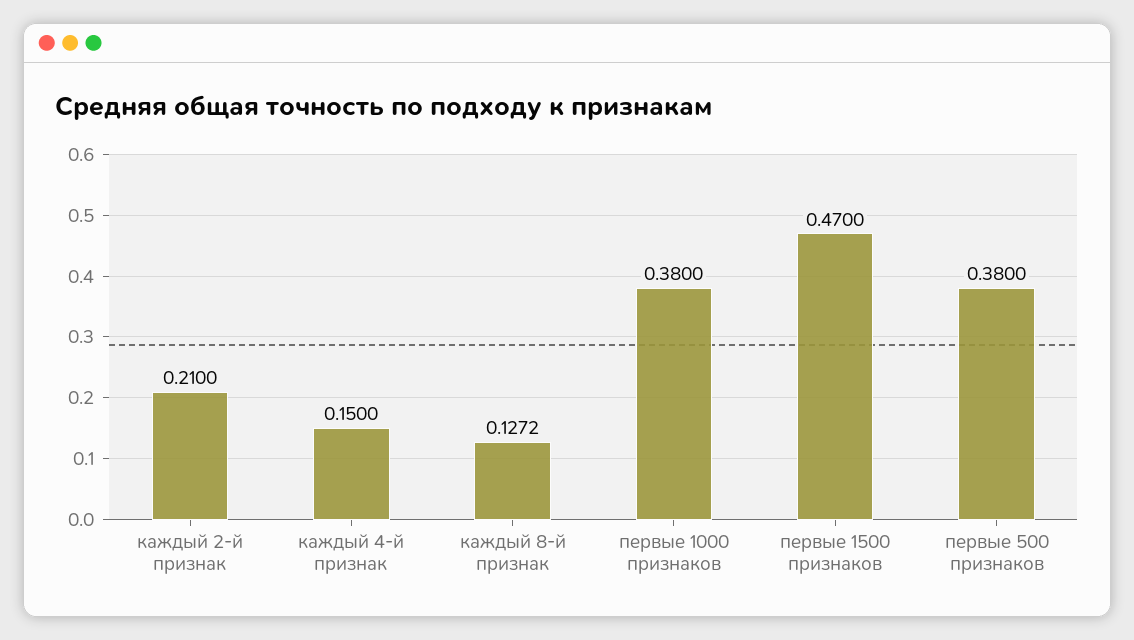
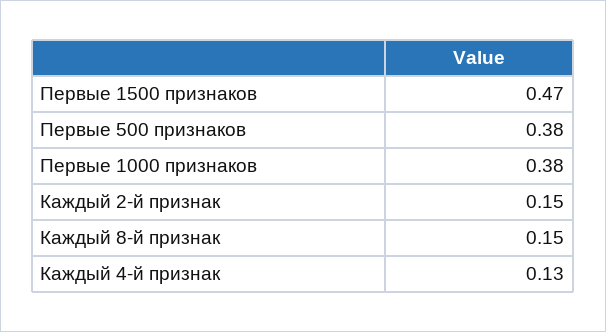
  {
-   "каждый 2-й признак": 0.21,
+   "каждый 2-й признак": 0.15,
-   "каждый 4-й признак": 0.15,
+   "каждый 4-й признак": 0.13,
-   "каждый 8-й признак": 0.1272,
+   "каждый 8-й признак": 0.15,
    "первые 1000 признаков": 0.38,
    "первые 1500 признаков": 0.47,
    "первые 500 признаков": 0.38
  }

